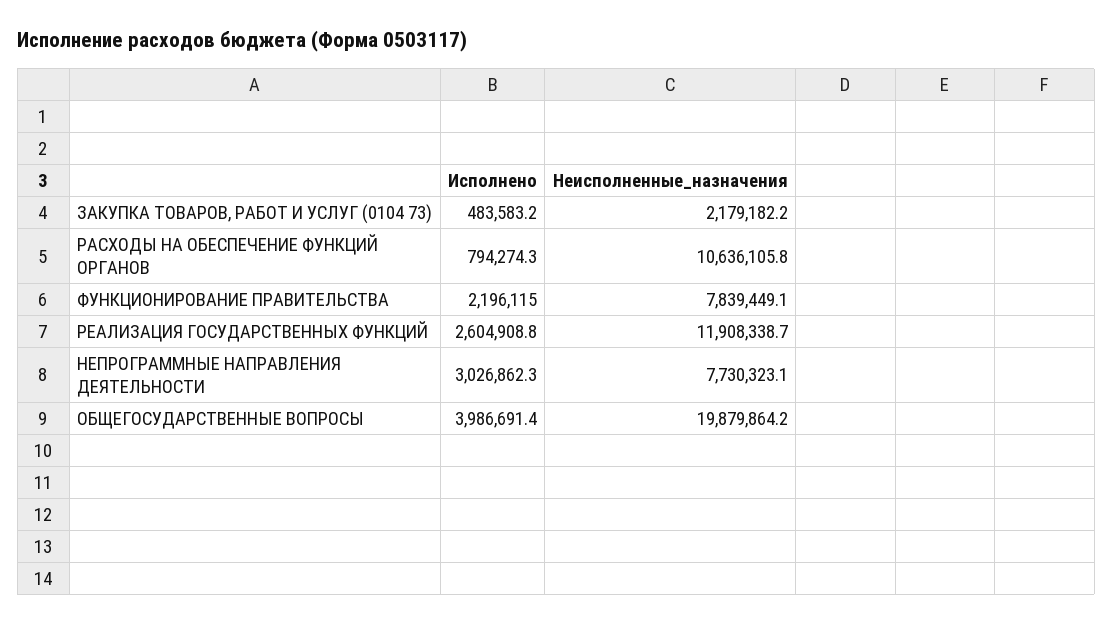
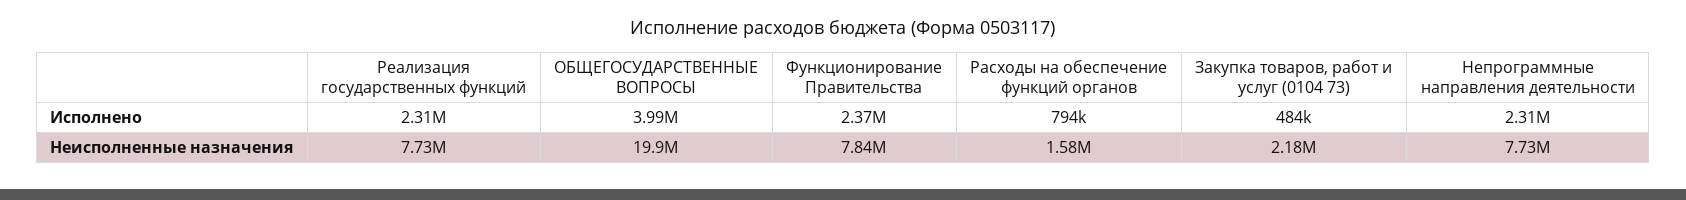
  {
    "Исполнено": {
      "ЗАКУПКА ТОВАРОВ, РАБОТ И УСЛУГ (0104 73)": 483583.2,
      "РАСХОДЫ НА ОБЕСПЕЧЕНИЕ ФУНКЦИЙ ОРГАНОВ": 794274.3,
-     "ФУНКЦИОНИРОВАНИЕ ПРАВИТЕЛЬСТВА": 2196115,
+     "ФУНКЦИОНИРОВАНИЕ ПРАВИТЕЛЬСТВА": 2370000,
-     "РЕАЛИЗАЦИЯ ГОСУДАРСТВЕННЫХ ФУНКЦИЙ": 2604908.8,
+     "РЕАЛИЗАЦИЯ ГОСУДАРСТВЕННЫХ ФУНКЦИЙ": 2310000,
-     "НЕПРОГРАММНЫЕ НАПРАВЛЕНИЯ ДЕЯТЕЛЬНОСТИ": 3026862.3,
+     "НЕПРОГРАММНЫЕ НАПРАВЛЕНИЯ ДЕЯТЕЛЬНОСТИ": 2310000,
      "ОБЩЕГОСУДАРСТВЕННЫЕ ВОПРОСЫ": 3986691.4
    },
    "Неисполненные_назначения": {
      "ЗАКУПКА ТОВАРОВ, РАБОТ И УСЛУГ (0104 73)": 2179182.2,
-     "РАСХОДЫ НА ОБЕСПЕЧЕНИЕ ФУНКЦИЙ ОРГАНОВ": 10636105.8,
+     "РАСХОДЫ НА ОБЕСПЕЧЕНИЕ ФУНКЦИЙ ОРГАНОВ": 1580000,
      "ФУНКЦИОНИРОВАНИЕ ПРАВИТЕЛЬСТВА": 7839449.1,
-     "РЕАЛИЗАЦИЯ ГОСУДАРСТВЕННЫХ ФУНКЦИЙ": 11908338.7,
+     "РЕАЛИЗАЦИЯ ГОСУДАРСТВЕННЫХ ФУНКЦИЙ": 7730000,
      "НЕПРОГРАММНЫЕ НАПРАВЛЕНИЯ ДЕЯТЕЛЬНОСТИ": 7730323.1,
      "ОБЩЕГОСУДАРСТВЕННЫЕ ВОПРОСЫ": 19879864.2
    }
  }

